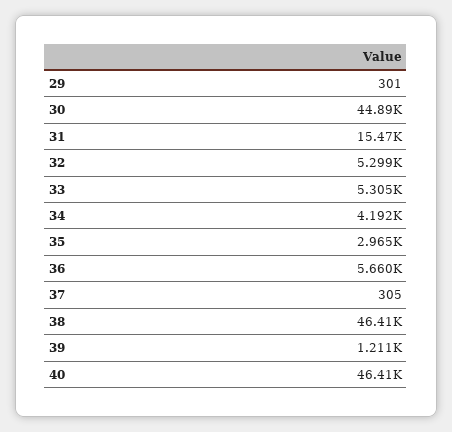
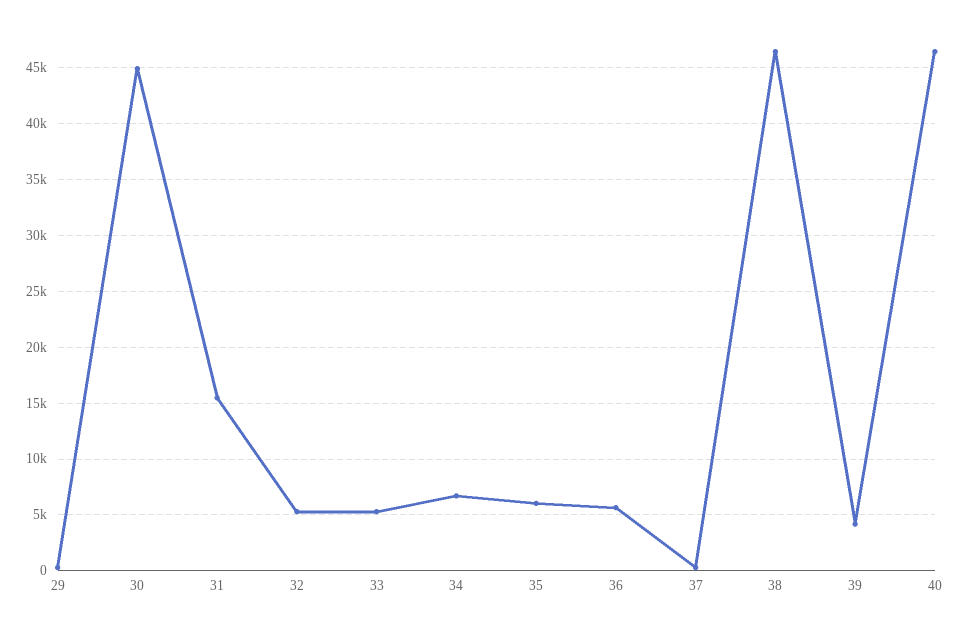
  {
    "29": 301,
    "30": 44890,
    "31": 15470,
    "32": 5299,
    "33": 5305,
-   "34": 4192,
+   "34": 7000,
-   "35": 2965,
+   "35": 6000,
    "36": 5660,
    "37": 305,
    "38": 46410,
-   "39": 1211,
+   "39": 4000,
    "40": 46410
  }

